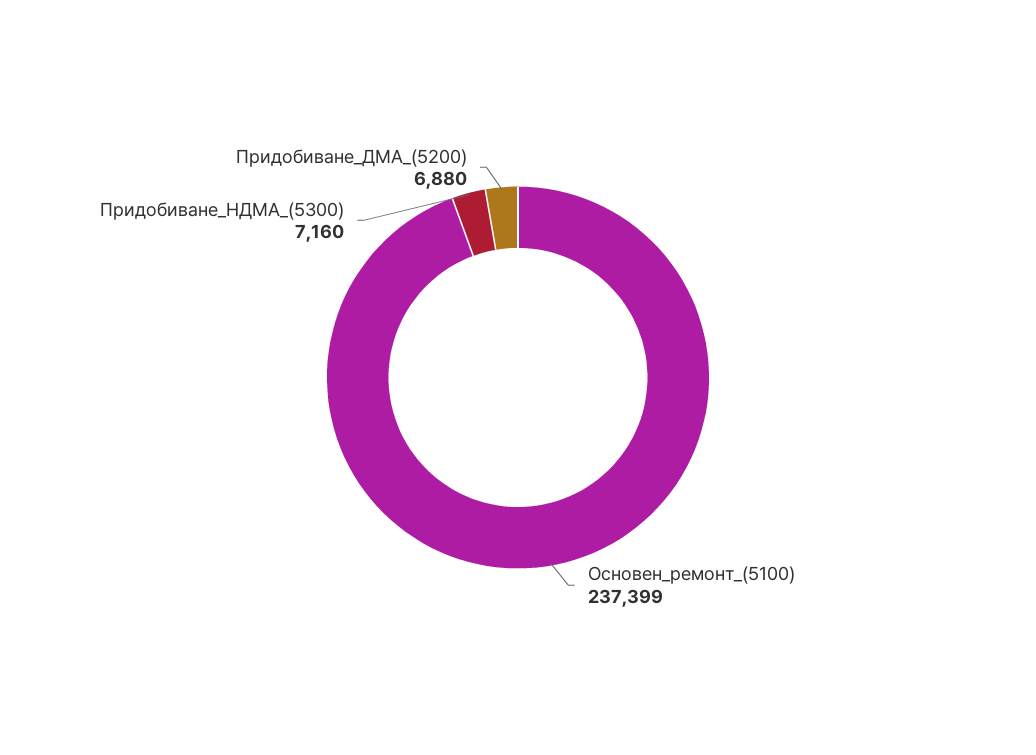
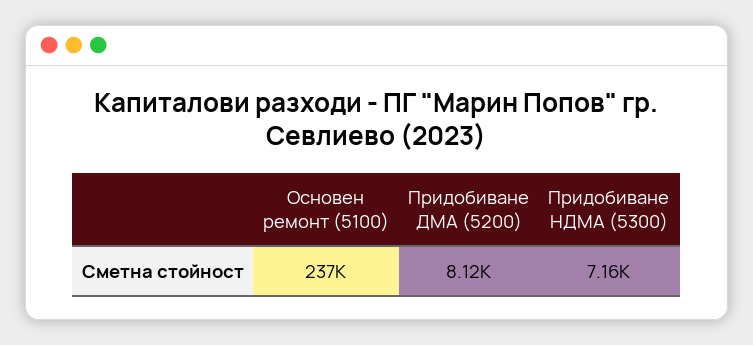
  {
    "Основен_ремонт_(5100)": 237399,
    "Придобиване_НДМА_(5300)": 7160,
-   "Придобиване_ДМА_(5200)": 6880
+   "Придобиване_ДМА_(5200)": 8120
  }

